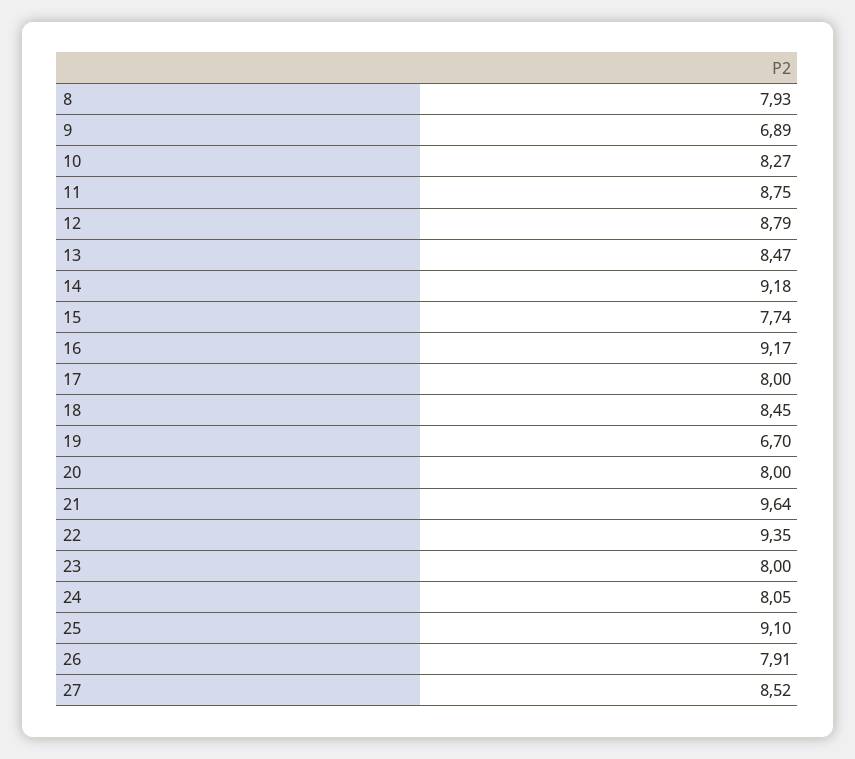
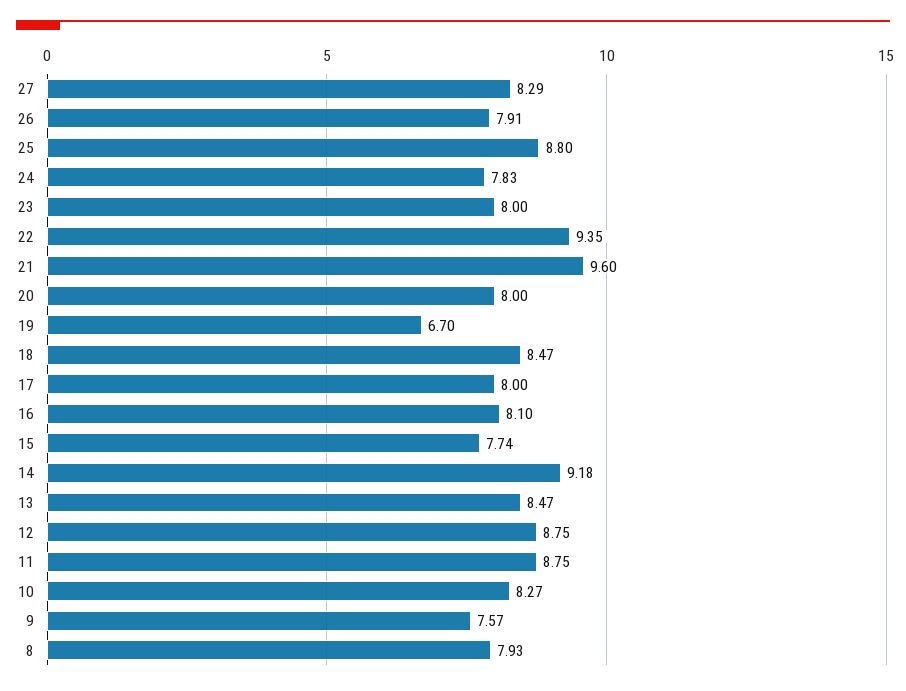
  {
    "8": 7.93,
-   "9": 6.89,
+   "9": 7.57,
    "10": 8.27,
    "11": 8.75,
-   "12": 8.79,
+   "12": 8.75,
    "13": 8.47,
    "14": 9.18,
    "15": 7.74,
-   "16": 9.17,
+   "16": 8.1,
    "17": 8,
-   "18": 8.45,
+   "18": 8.47,
    "19": 6.7,
    "20": 8,
-   "21": 9.64,
+   "21": 9.6,
    "22": 9.35,
    "23": 8,
-   "24": 8.05,
+   "24": 7.83,
-   "25": 9.1,
+   "25": 8.8,
    "26": 7.91,
-   "27": 8.52
+   "27": 8.29
  }

